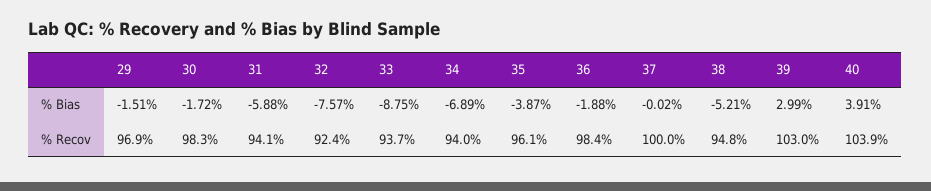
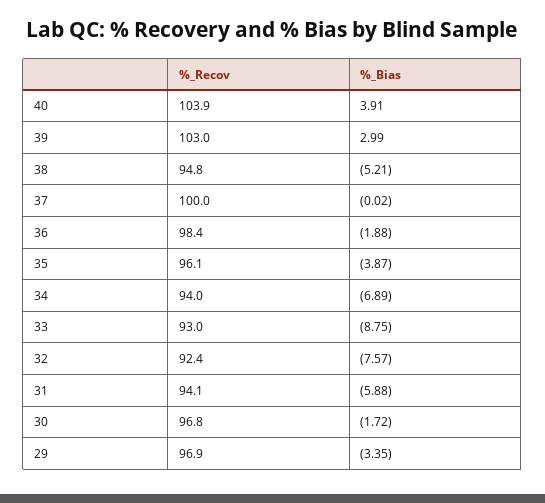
  {
    "29": {
-     "% Bias": -1.51,
+     "% Bias": -3.35,
      "% Recov": 96.9
    },
    "30": {
      "% Bias": -1.72,
-     "% Recov": 98.3
+     "% Recov": 96.8
    },
    "31": {
      "% Bias": -5.88,
      "% Recov": 94.1
    },
    "32": {
      "% Bias": -7.57,
      "% Recov": 92.4
    },
    "33": {
      "% Bias": -8.75,
-     "% Recov": 93.7
+     "% Recov": 93
    },
    "34": {
      "% Bias": -6.89,
      "% Recov": 94
    },
    "35": {
      "% Bias": -3.87,
      "% Recov": 96.1
    },
    "36": {
      "% Bias": -1.88,
      "% Recov": 98.4
    },
    "37": {
      "% Bias": -0.02,
      "% Recov": 100
    },
    "38": {
      "% Bias": -5.21,
      "% Recov": 94.8
    },
    "39": {
      "% Bias": 2.99,
      "% Recov": 103
    },
    "40": {
      "% Bias": 3.91,
      "% Recov": 103.9
    }
  }

